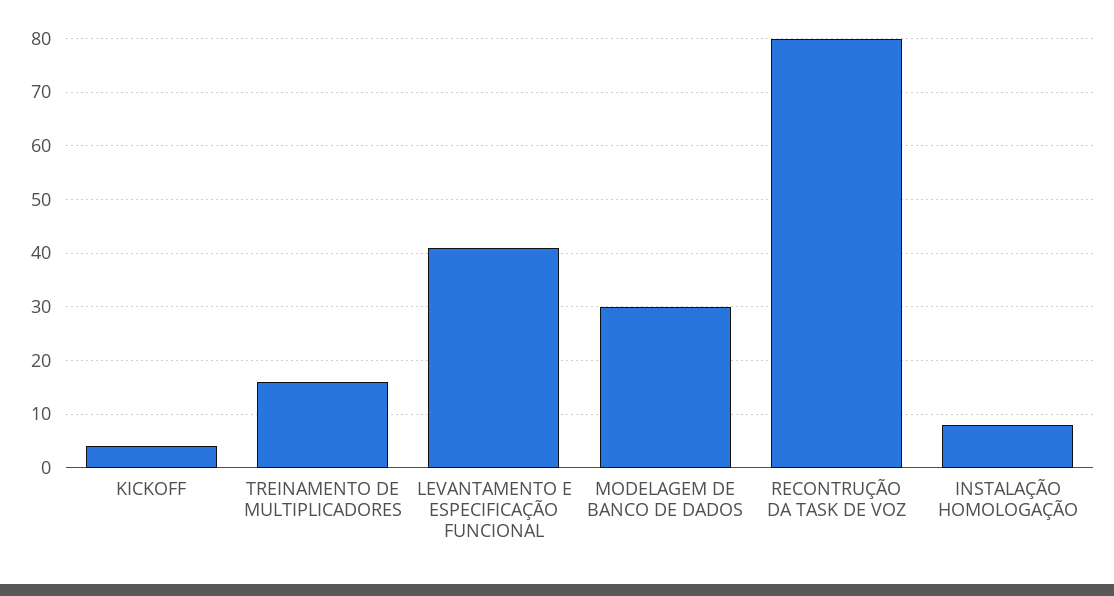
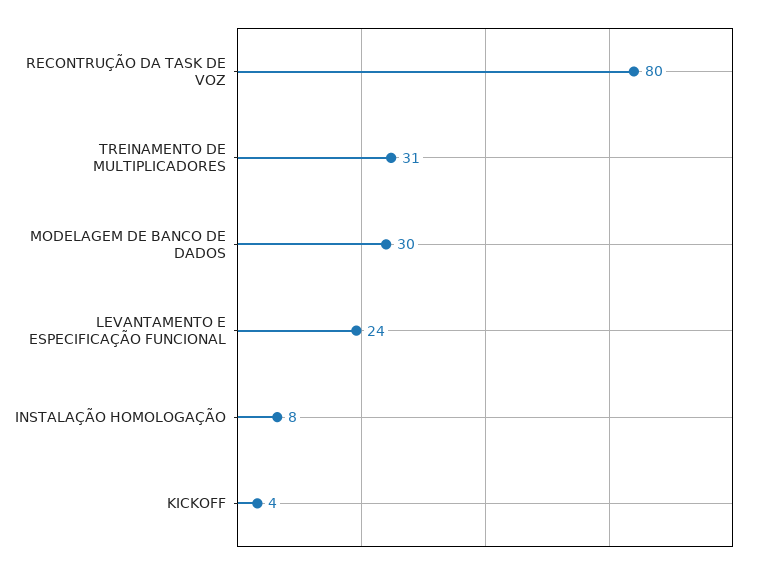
  {
    "KICKOFF": 4,
-   "TREINAMENTO DE MULTIPLICADORES": 15,
+   "TREINAMENTO DE MULTIPLICADORES": 31,
-   "LEVANTAMENTO E ESPECIFICAÇÃO FUNCIONAL": 40,
+   "LEVANTAMENTO E ESPECIFICAÇÃO FUNCIONAL": 24,
    "MODELAGEM DE BANCO DE DADOS": 30,
    "RECONTRUÇÃO DA TASK DE VOZ": 80,
    "INSTALAÇÃO HOMOLOGAÇÃO": 8
  }

